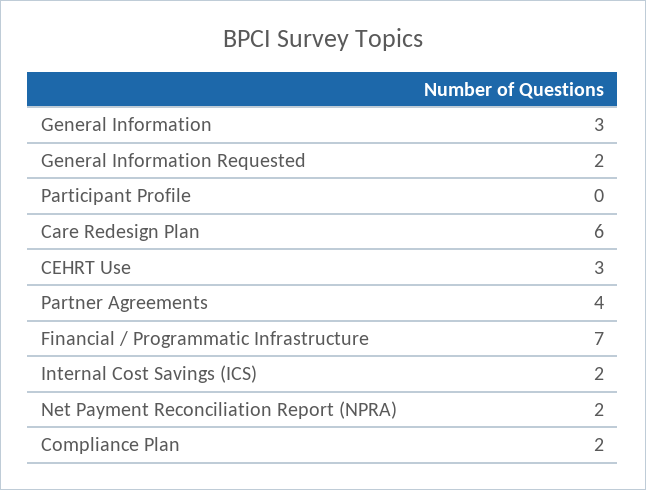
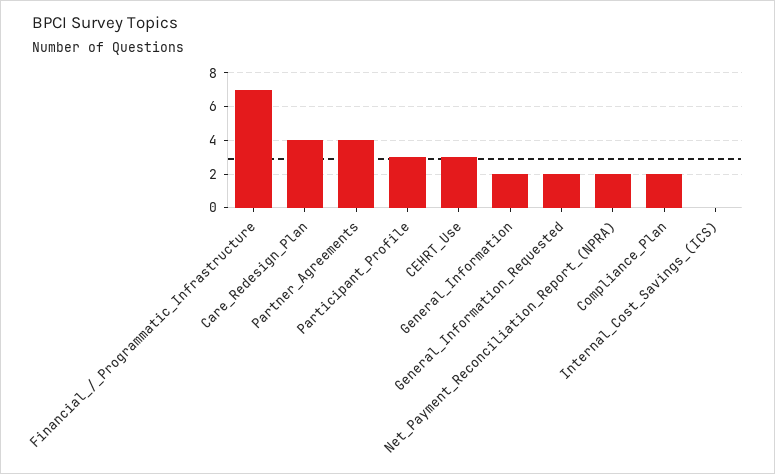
  {
-   "General Information": 3,
+   "General Information": 2,
    "General Information Requested": 2,
-   "Participant Profile": 0,
+   "Participant Profile": 3,
-   "Care Redesign Plan": 6,
+   "Care Redesign Plan": 4,
    "CEHRT Use": 3,
    "Partner Agreements": 4,
    "Financial / Programmatic Infrastructure": 7,
-   "Internal Cost Savings (ICS)": 2,
+   "Internal Cost Savings (ICS)": 0,
    "Net Payment Reconciliation Report (NPRA)": 2,
    "Compliance Plan": 2
  }

